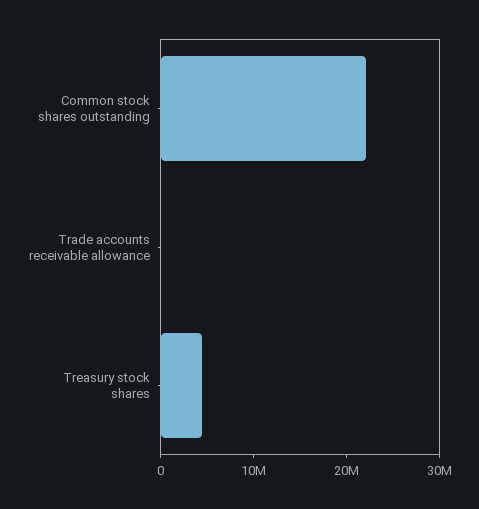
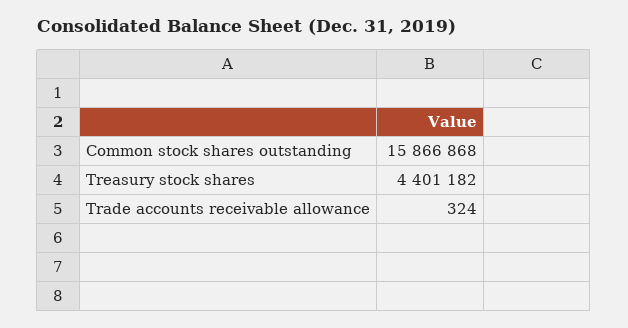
  {
-   "Common stock shares outstanding": 22000000,
+   "Common stock shares outstanding": 15866868,
    "Trade accounts receivable allowance": 324,
    "Treasury stock shares": 4401182
  }

